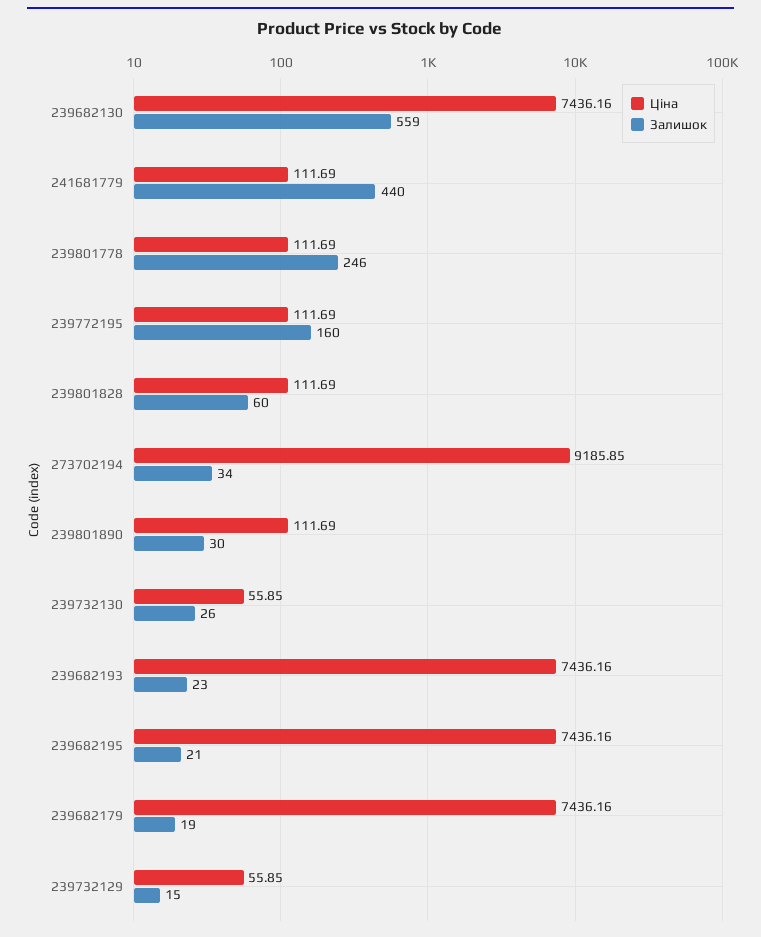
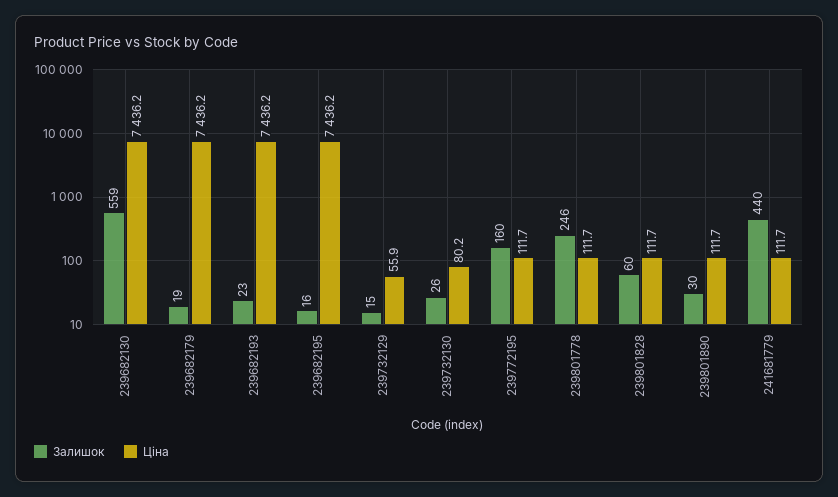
  {
    "Ціна": {
      "239682130": 7436.16,
      "241681779": 111.69,
      "239801778": 111.69,
      "239772195": 111.69,
      "239801828": 111.69,
-     "273702194": 9185.85,
      "239801890": 111.69,
-     "239732130": 55.85,
+     "239732130": 80.2,
      "239682193": 7436.16,
      "239682195": 7436.16,
      "239682179": 7436.16,
      "239732129": 55.85
    },
    "Залишок": {
      "239682130": 559,
      "241681779": 440,
      "239801778": 246,
      "239772195": 160,
      "239801828": 60,
-     "273702194": 34,
      "239801890": 30,
      "239732130": 26,
      "239682193": 23,
-     "239682195": 21,
+     "239682195": 16,
      "239682179": 19,
      "239732129": 15
    }
  }

